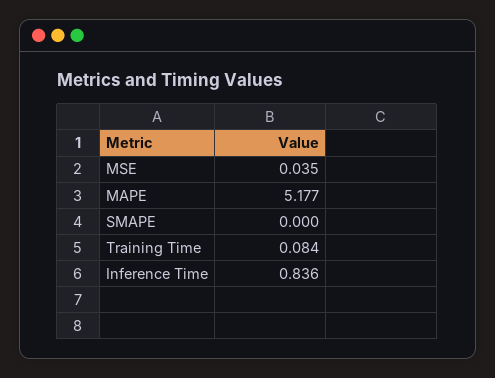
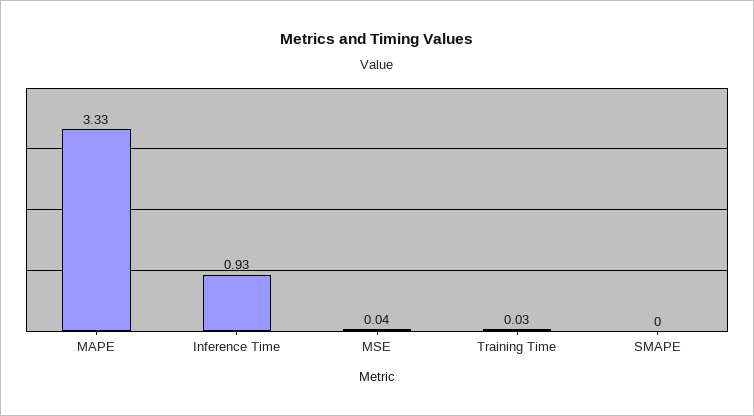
  {
    "MSE": 0.035,
-   "MAPE": 5.177,
+   "MAPE": 3.33,
    "SMAPE": 0,
-   "Training Time": 0.084,
+   "Training Time": 0.03,
-   "Inference Time": 0.836
+   "Inference Time": 0.93
  }

